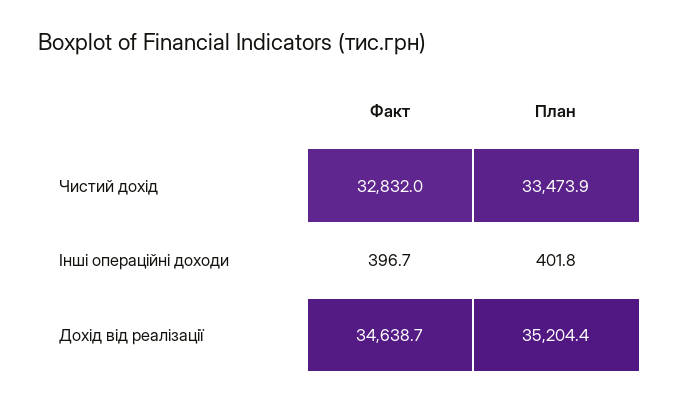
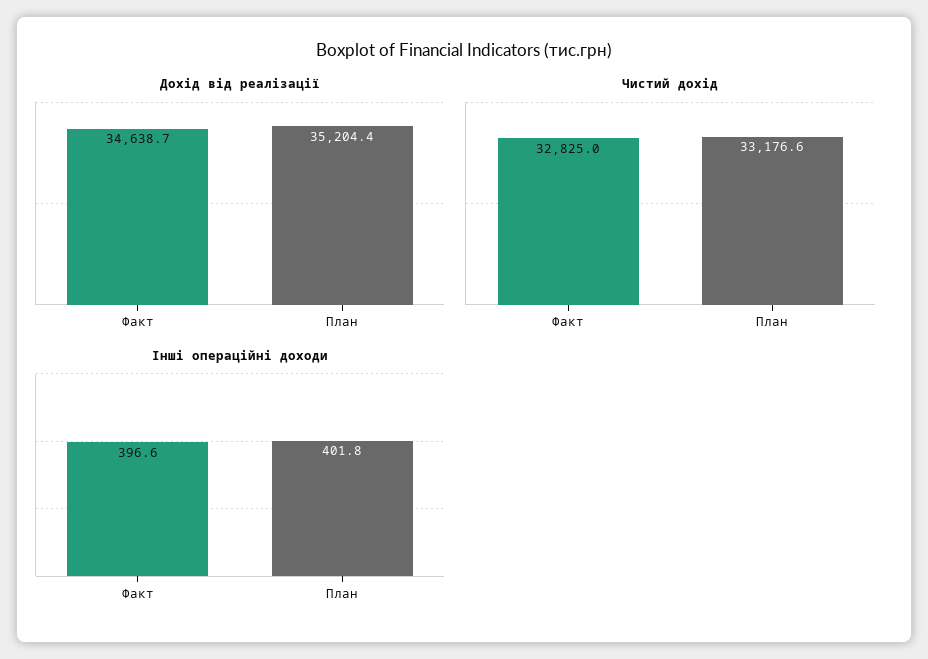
  {
    "Чистий дохід": {
-     "Факт": 32832,
+     "Факт": 32825,
-     "План": 33473.9
+     "План": 33176.6
    },
    "Інші операційні доходи": {
-     "Факт": 396.7,
+     "Факт": 396.6,
      "План": 401.8
    },
    "Дохід від реалізації": {
      "Факт": 34638.7,
      "План": 35204.4
    }
  }

